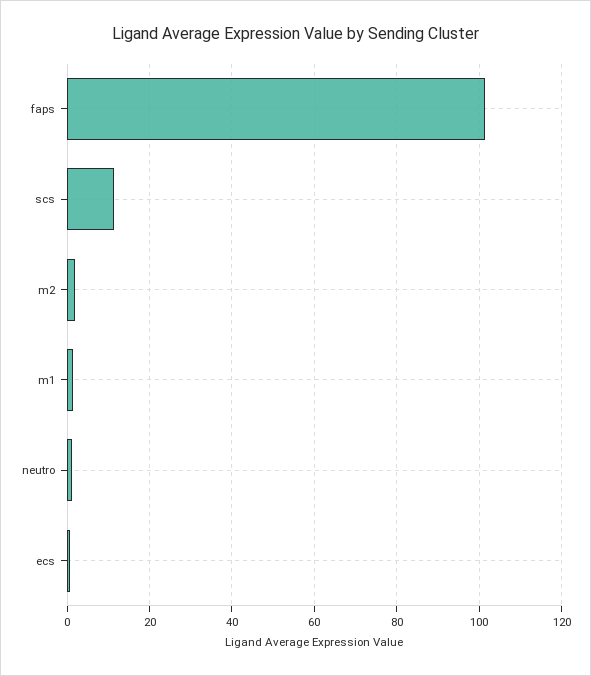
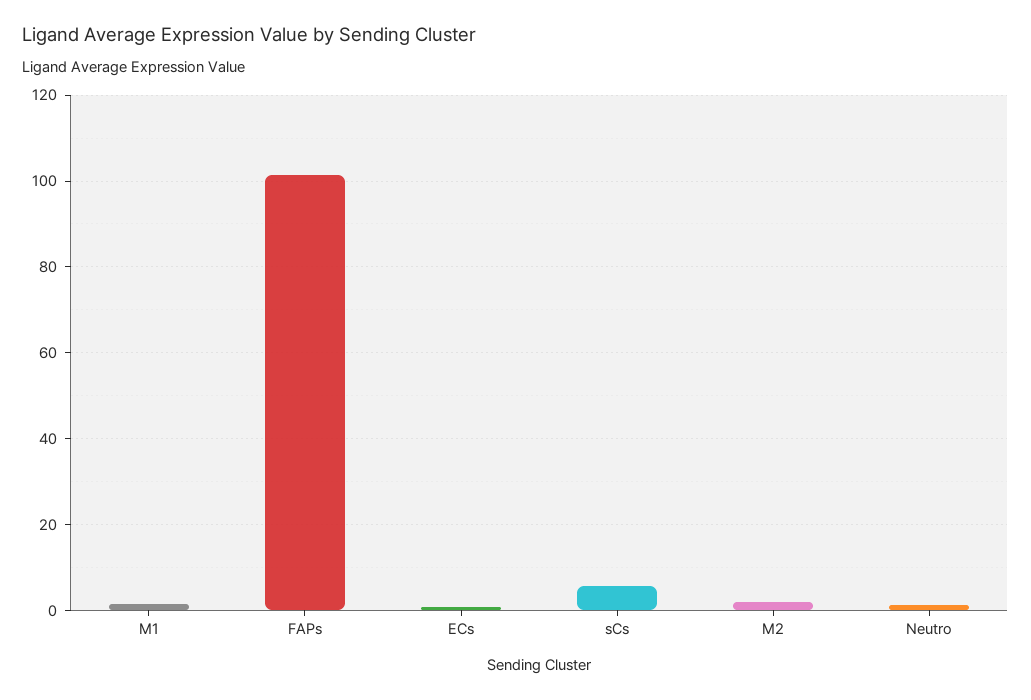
  {
    "faps": 102,
-   "scs": 12,
+   "scs": 6,
    "m2": 2,
    "m1": 2,
    "neutro": 2,
    "ecs": 0
  }

